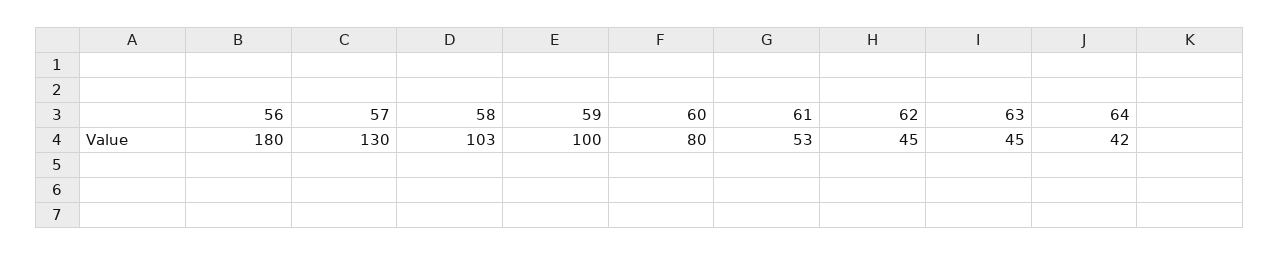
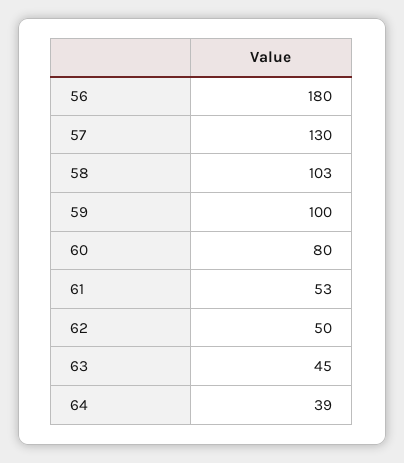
  {
    "56": 180,
    "57": 130,
    "58": 103,
    "59": 100,
    "60": 80,
    "61": 53,
-   "62": 45,
+   "62": 50,
    "63": 45,
-   "64": 42
+   "64": 39
  }

